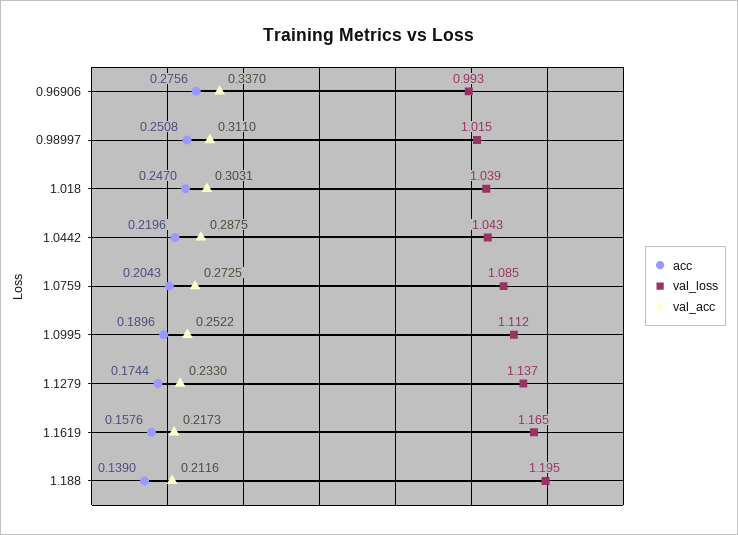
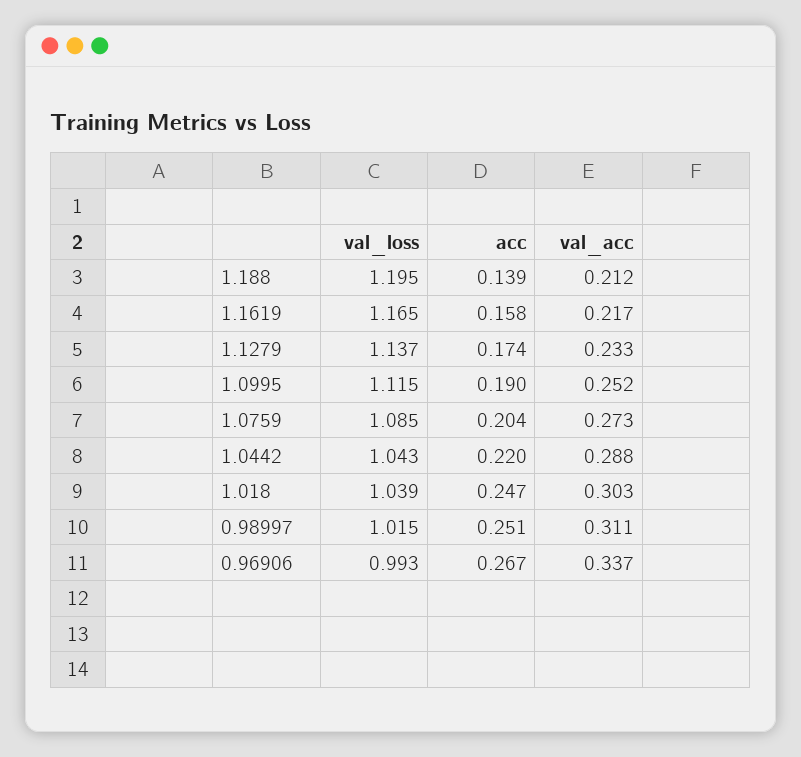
  {
    "acc": {
-     "0.96906": 0.2756,
+     "0.96906": 0.267,
      "0.98997": 0.2508,
      "1.018": 0.247,
      "1.0442": 0.2196,
      "1.0759": 0.2043,
      "1.0995": 0.1896,
      "1.1279": 0.1744,
      "1.1619": 0.1576,
      "1.188": 0.139
    },
    "val_loss": {
      "0.96906": 0.993,
      "0.98997": 1.015,
      "1.018": 1.039,
      "1.0442": 1.043,
      "1.0759": 1.085,
-     "1.0995": 1.112,
+     "1.0995": 1.115,
      "1.1279": 1.137,
      "1.1619": 1.165,
      "1.188": 1.195
    },
    "val_acc": {
      "0.96906": 0.337,
      "0.98997": 0.311,
      "1.018": 0.3031,
      "1.0442": 0.2875,
      "1.0759": 0.2725,
      "1.0995": 0.2522,
      "1.1279": 0.233,
      "1.1619": 0.2173,
      "1.188": 0.2116
    }
  }

